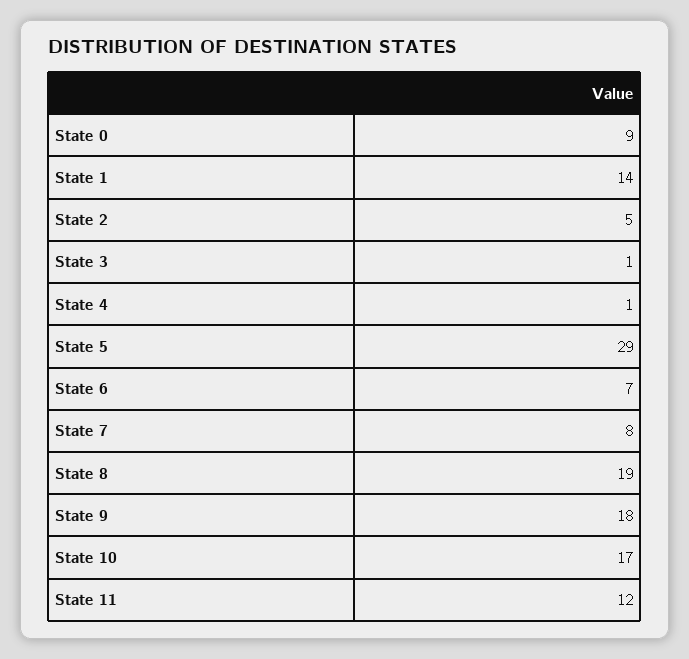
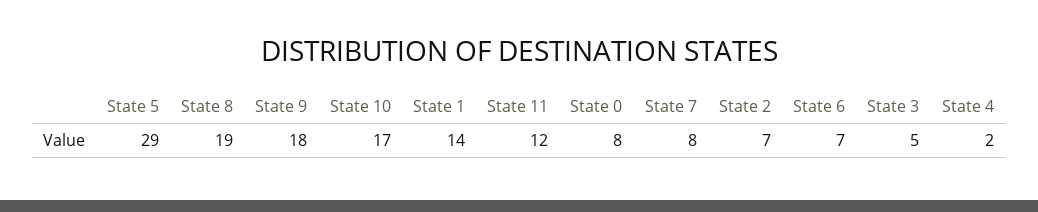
  {
-   "State 0": 9,
+   "State 0": 8,
    "State 1": 14,
-   "State 2": 5,
+   "State 2": 7,
-   "State 3": 1,
+   "State 3": 5,
-   "State 4": 1,
+   "State 4": 2,
    "State 5": 29,
    "State 6": 7,
    "State 7": 8,
    "State 8": 19,
    "State 9": 18,
    "State 10": 17,
    "State 11": 12
  }

